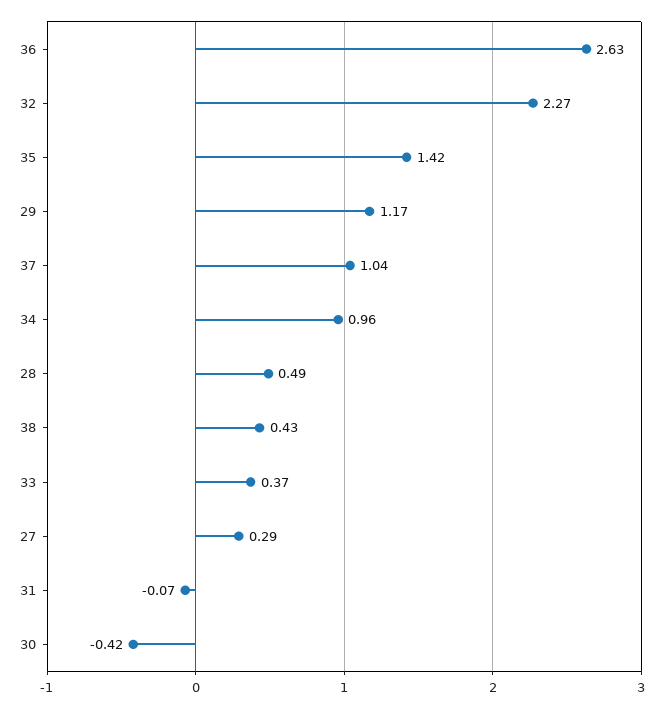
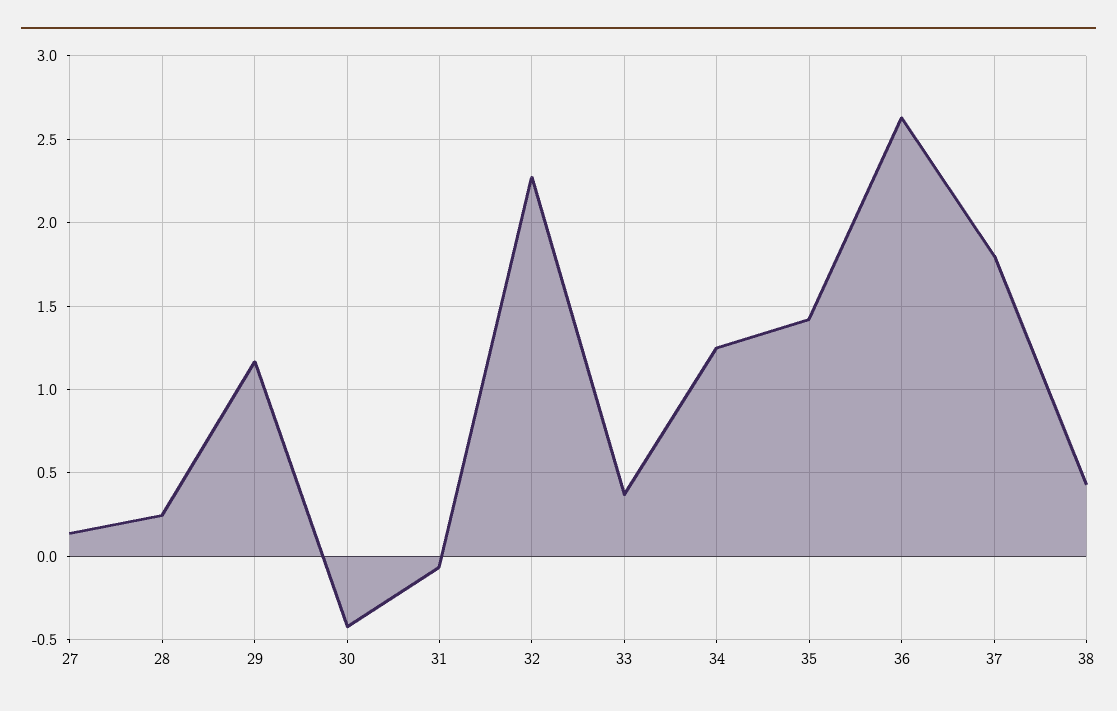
  {
    "36": 2.63,
    "32": 2.27,
    "35": 1.42,
    "29": 1.17,
-   "37": 1.04,
+   "37": 1.8,
-   "34": 0.96,
+   "34": 1.25,
-   "28": 0.49,
+   "28": 0.25,
    "38": 0.43,
    "33": 0.37,
-   "27": 0.29,
+   "27": 0.15,
    "31": -0.07,
    "30": -0.42
  }

